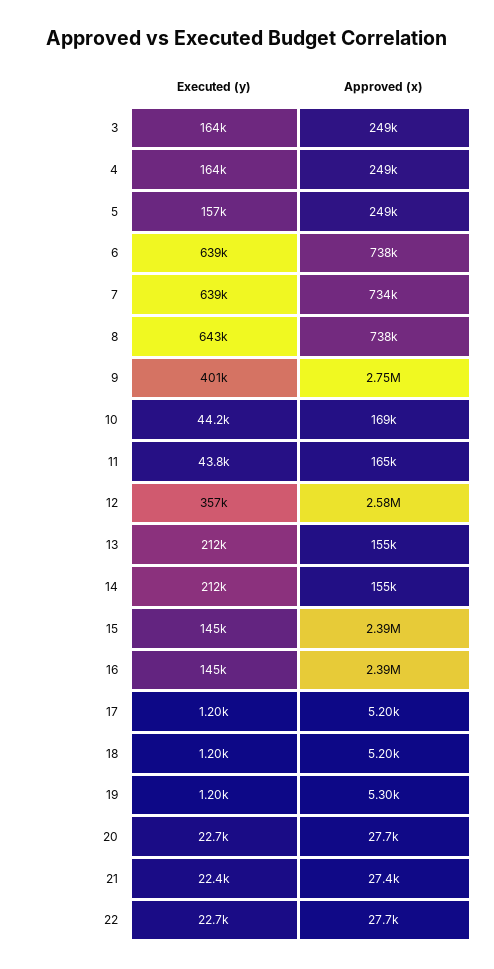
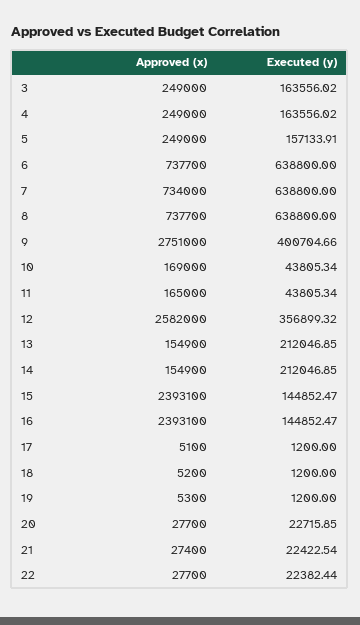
  {
    "Executed (y)": {
      "3": 163556.02,
      "4": 163556.02,
      "5": 157133.91,
      "6": 638800,
      "7": 638800,
-     "8": 643000,
+     "8": 638800,
      "9": 400704.66,
-     "10": 44200,
+     "10": 43805.34,
      "11": 43805.34,
      "12": 356899.32,
      "13": 212046.85,
      "14": 212046.85,
      "15": 144852.47,
      "16": 144852.47,
      "17": 1200,
      "18": 1200,
      "19": 1200,
      "20": 22715.85,
      "21": 22422.54,
-     "22": 22700
+     "22": 22382.44
    },
    "Approved (x)": {
      "3": 249000,
      "4": 249000,
      "5": 249000,
      "6": 737700,
      "7": 734000,
      "8": 737700,
      "9": 2751000,
      "10": 169000,
      "11": 165000,
      "12": 2582000,
      "13": 154900,
      "14": 154900,
      "15": 2393100,
      "16": 2393100,
-     "17": 5200,
+     "17": 5100,
      "18": 5200,
      "19": 5300,
      "20": 27700,
      "21": 27400,
      "22": 27700
    }
  }

